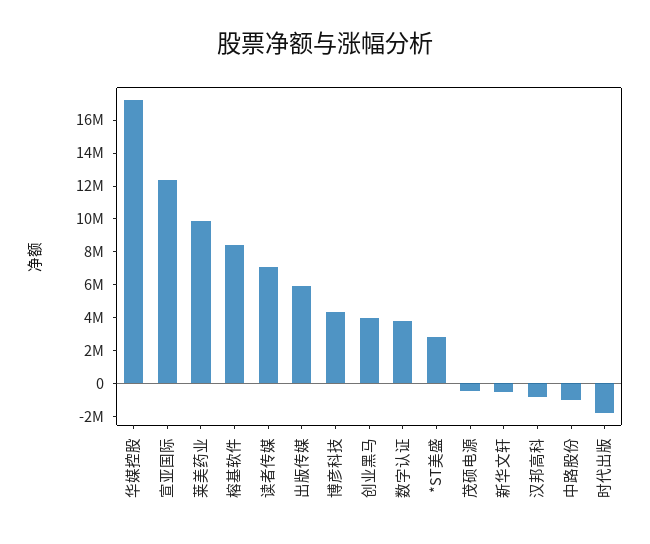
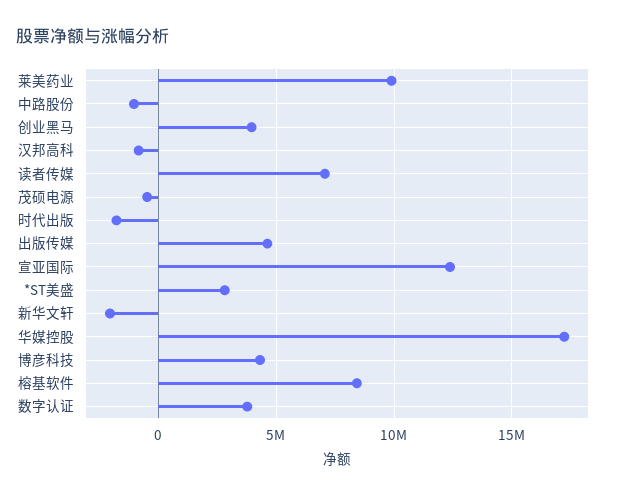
  {
    "华媒控股": 17000000,
    "宣亚国际": 12500000,
    "莱美药业": 10000000,
    "榕基软件": 8500000,
    "读者传媒": 7000000,
-   "出版传媒": 6000000,
+   "出版传媒": 4500000,
    "博彦科技": 4500000,
    "创业黑马": 4000000,
    "数字认证": 4000000,
    "*ST美盛": 3000000,
    "茂硕电源": -500000,
-   "新华文轩": -500000,
+   "新华文轩": -2000000,
    "汉邦高科": -1000000,
    "中路股份": -1000000,
    "时代出版": -2000000
  }

